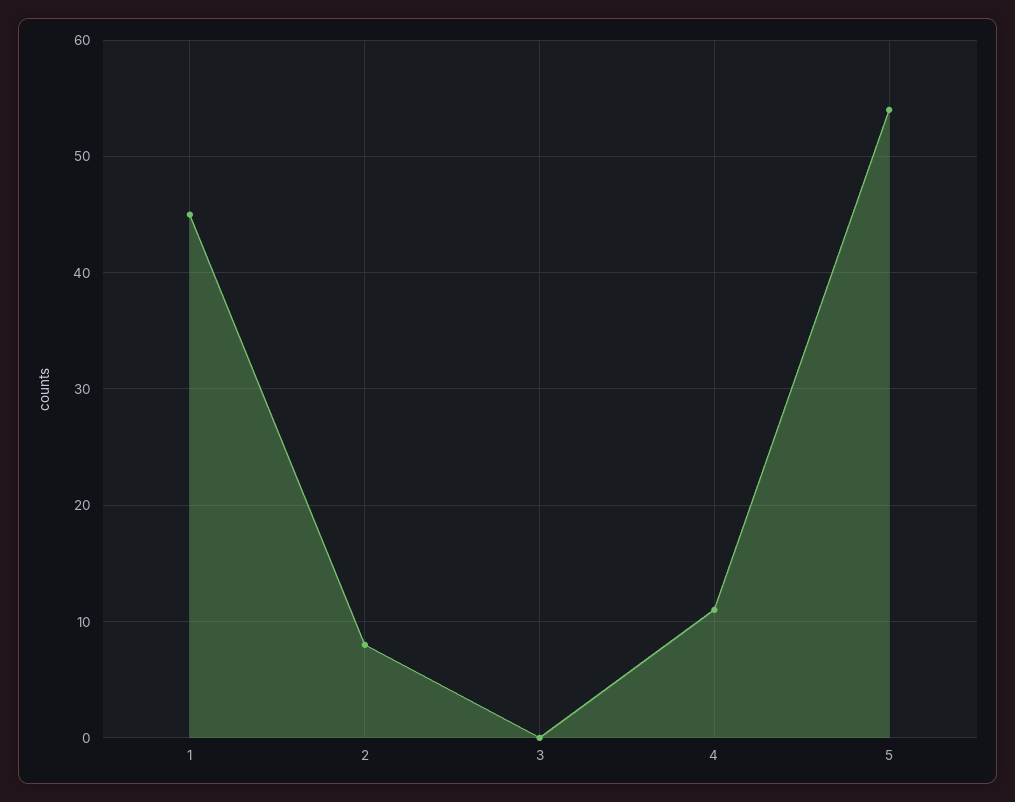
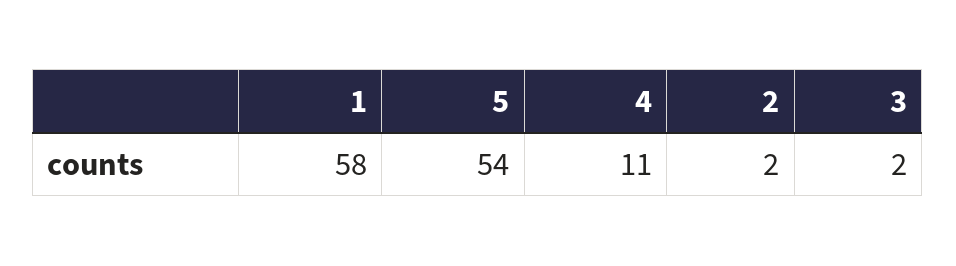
  {
-   "1": 45,
+   "1": 58,
-   "2": 8,
+   "2": 2,
-   "3": 0,
+   "3": 2,
    "4": 11,
    "5": 54
  }

